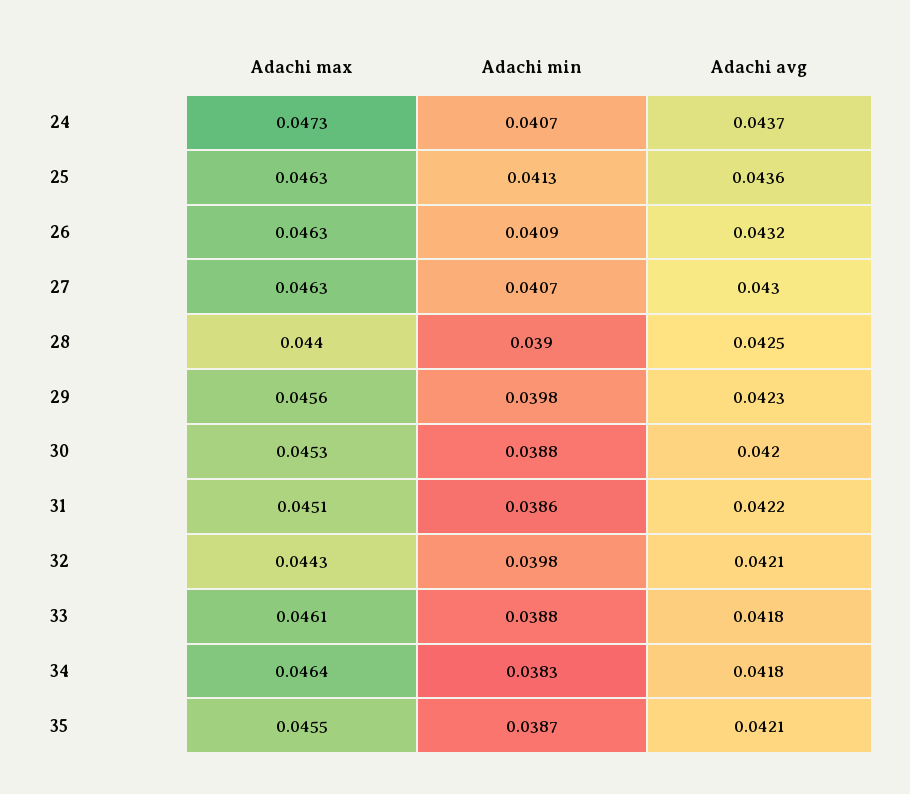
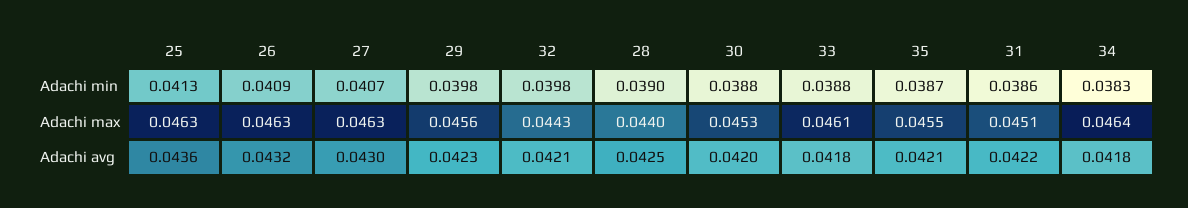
  {
    "Adachi max": {
-     "24": 0.0473,
      "25": 0.0463,
      "26": 0.0463,
      "27": 0.0463,
      "28": 0.044,
      "29": 0.0456,
      "30": 0.0453,
      "31": 0.0451,
      "32": 0.0443,
      "33": 0.0461,
      "34": 0.0464,
      "35": 0.0455
    },
    "Adachi min": {
-     "24": 0.0407,
      "25": 0.0413,
      "26": 0.0409,
      "27": 0.0407,
      "28": 0.039,
      "29": 0.0398,
      "30": 0.0388,
      "31": 0.0386,
      "32": 0.0398,
      "33": 0.0388,
      "34": 0.0383,
      "35": 0.0387
    },
    "Adachi avg": {
-     "24": 0.0437,
      "25": 0.0436,
      "26": 0.0432,
      "27": 0.043,
      "28": 0.0425,
      "29": 0.0423,
      "30": 0.042,
      "31": 0.0422,
      "32": 0.0421,
      "33": 0.0418,
      "34": 0.0418,
      "35": 0.0421
    }
  }

